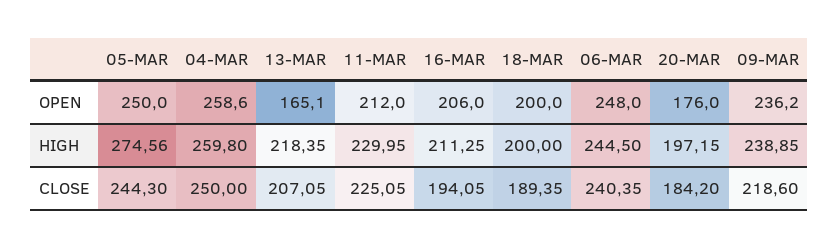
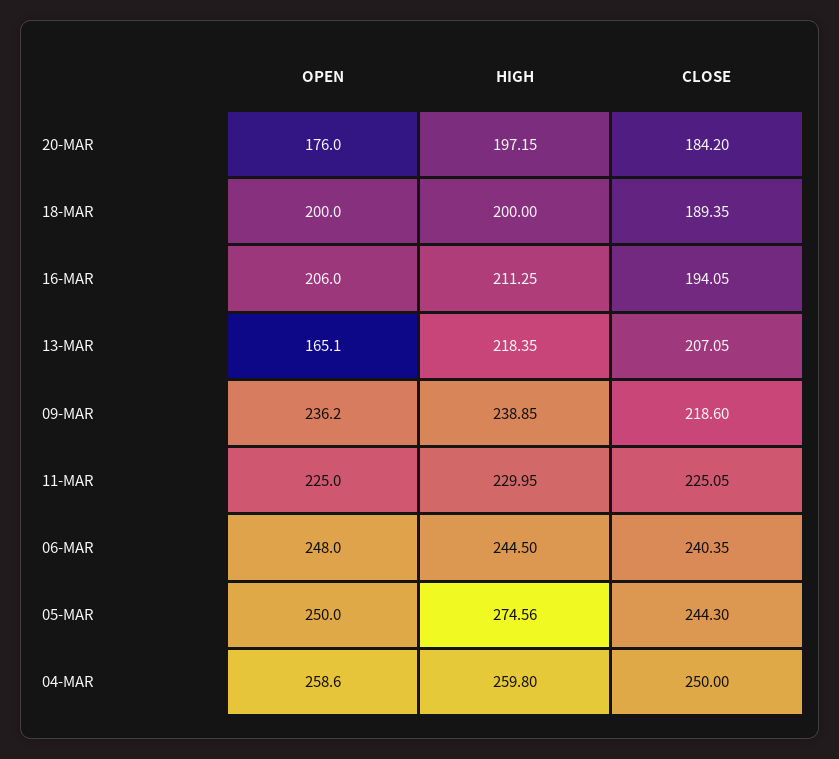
  {
    "05-MAR": {
      "OPEN": 250,
      "HIGH": 274.56,
      "CLOSE": 244.3
    },
    "04-MAR": {
      "OPEN": 258.6,
      "HIGH": 259.8,
      "CLOSE": 250
    },
    "13-MAR": {
      "OPEN": 165.1,
      "HIGH": 218.35,
      "CLOSE": 207.05
    },
    "11-MAR": {
-     "OPEN": 212,
+     "OPEN": 225,
      "HIGH": 229.95,
      "CLOSE": 225.05
    },
    "16-MAR": {
      "OPEN": 206,
      "HIGH": 211.25,
      "CLOSE": 194.05
    },
    "18-MAR": {
      "OPEN": 200,
      "HIGH": 200,
      "CLOSE": 189.35
    },
    "06-MAR": {
      "OPEN": 248,
      "HIGH": 244.5,
      "CLOSE": 240.35
    },
    "20-MAR": {
      "OPEN": 176,
      "HIGH": 197.15,
      "CLOSE": 184.2
    },
    "09-MAR": {
      "OPEN": 236.2,
      "HIGH": 238.85,
      "CLOSE": 218.6
    }
  }

